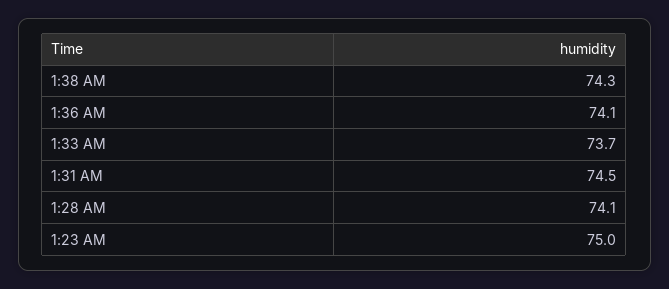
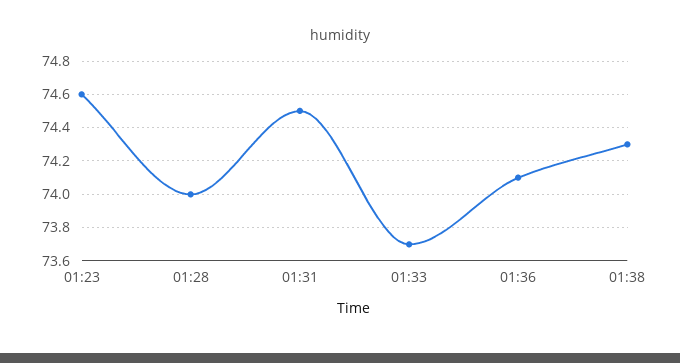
  {
    "1:38 AM": 74.3,
    "1:36 AM": 74.1,
    "1:33 AM": 73.7,
    "1:31 AM": 74.5,
-   "1:28 AM": 74.1,
+   "1:28 AM": 74,
-   "1:23 AM": 75
+   "1:23 AM": 74.6
  }

